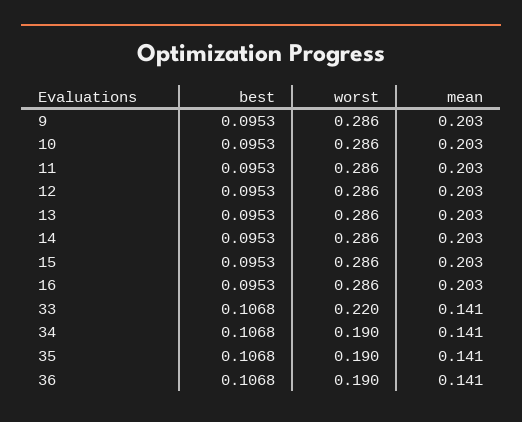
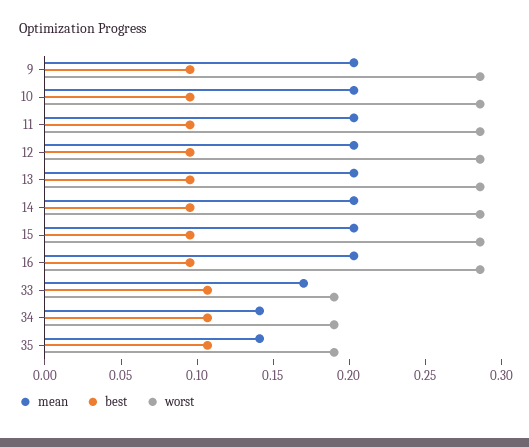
  {
    "best": {
      "9": 0.0953,
      "10": 0.0953,
      "11": 0.0953,
      "12": 0.0953,
      "13": 0.0953,
      "14": 0.0953,
      "15": 0.0953,
      "16": 0.0953,
      "33": 0.1068,
      "34": 0.1068,
-     "35": 0.1068,
+     "35": 0.1068
-     "36": 0.1068
    },
    "worst": {
      "9": 0.286,
      "10": 0.286,
      "11": 0.286,
      "12": 0.286,
      "13": 0.286,
      "14": 0.286,
      "15": 0.286,
      "16": 0.286,
-     "33": 0.22,
+     "33": 0.19,
      "34": 0.19,
-     "35": 0.19,
+     "35": 0.19
-     "36": 0.19
    },
    "mean": {
      "9": 0.203,
      "10": 0.203,
      "11": 0.203,
      "12": 0.203,
      "13": 0.203,
      "14": 0.203,
      "15": 0.203,
      "16": 0.203,
-     "33": 0.141,
+     "33": 0.17,
      "34": 0.141,
-     "35": 0.141,
+     "35": 0.141
-     "36": 0.141
    }
  }

